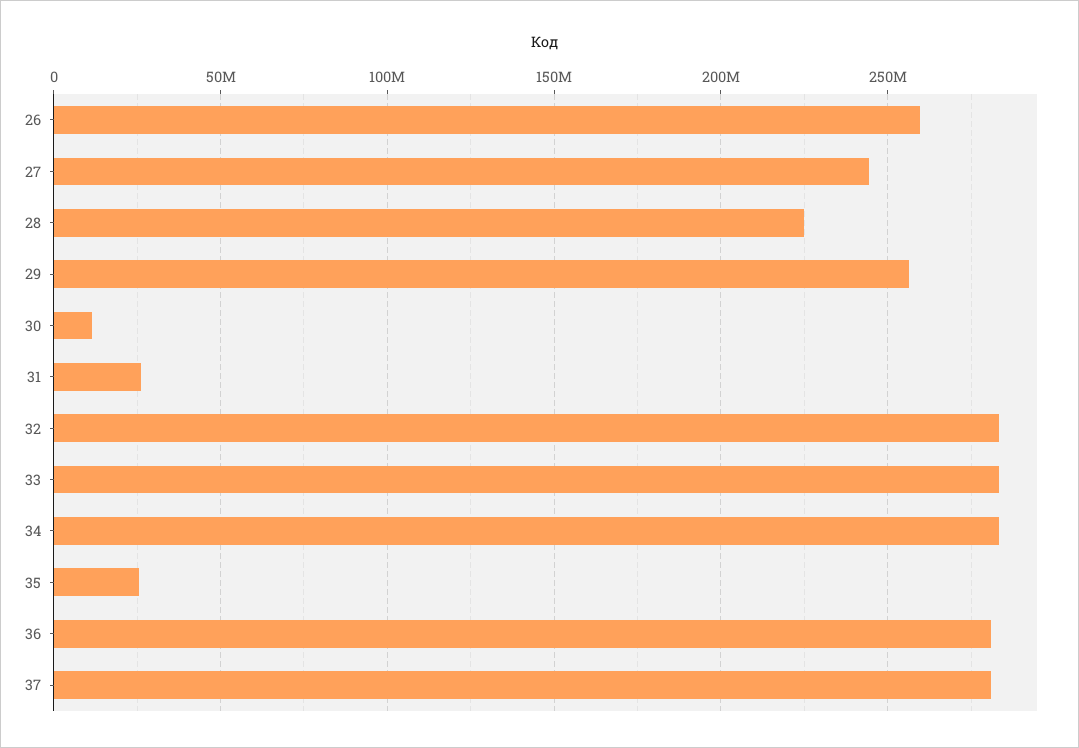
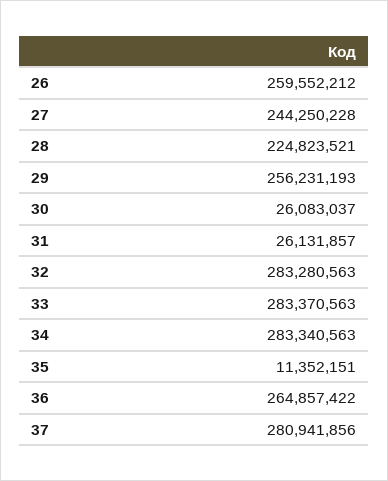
  {
    "26": 259552212,
    "27": 244250228,
    "28": 224823521,
    "29": 256231193,
-   "30": 10000000,
+   "30": 26083037,
    "31": 26131857,
    "32": 283280563,
    "33": 283370563,
    "34": 283340563,
-   "35": 25000000,
+   "35": 11352151,
-   "36": 280000000,
+   "36": 264857422,
    "37": 280941856
  }

